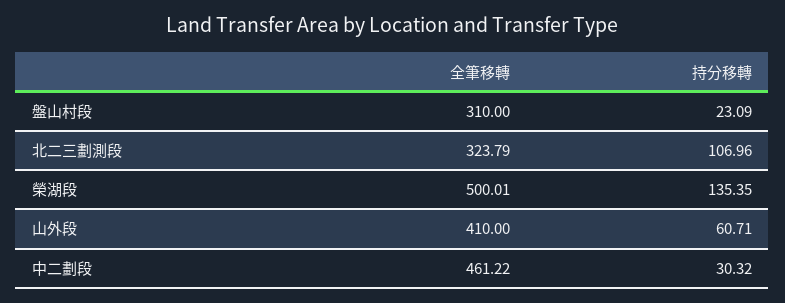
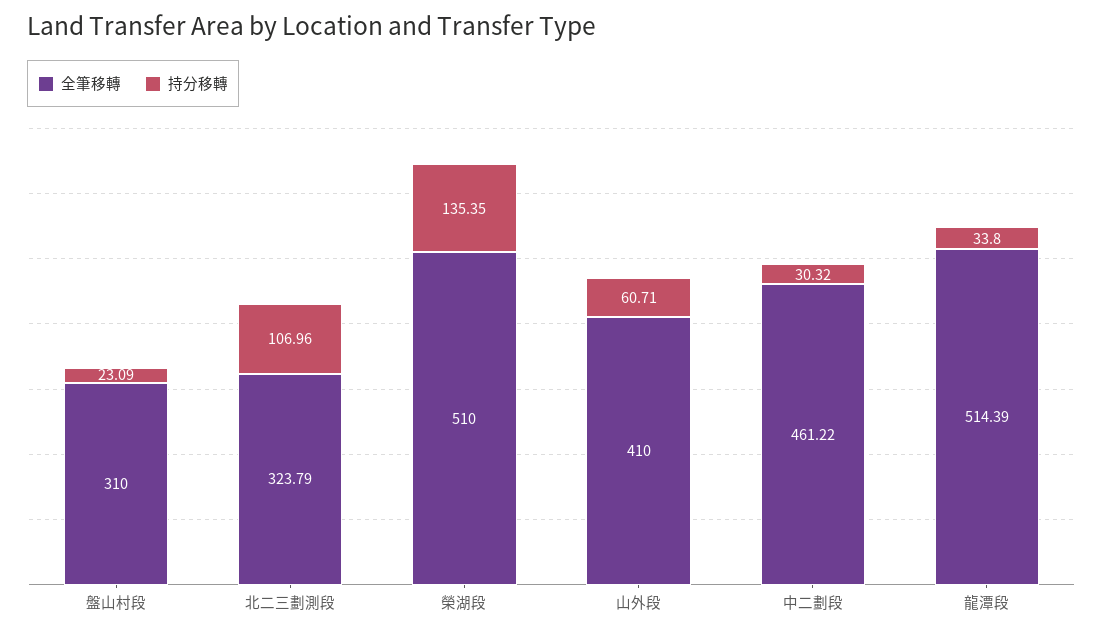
  {
    "全筆移轉": {
      "盤山村段": 310,
      "北二三劃測段": 323.79,
-     "榮湖段": 500.01,
+     "榮湖段": 510,
      "山外段": 410,
-     "中二劃段": 461.22
+     "中二劃段": 461.22,
+     "龍潭段": 514.39
    },
    "持分移轉": {
      "盤山村段": 23.09,
      "北二三劃測段": 106.96,
      "榮湖段": 135.35,
      "山外段": 60.71,
-     "中二劃段": 30.32
+     "中二劃段": 30.32,
+     "龍潭段": 33.8
    }
  }

